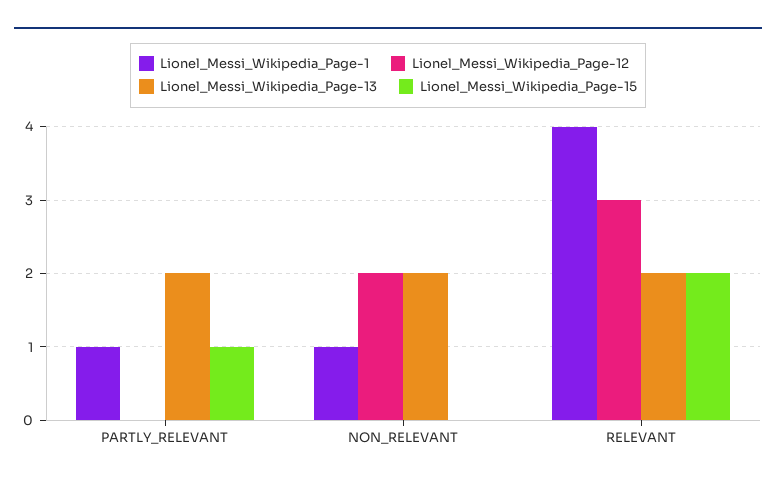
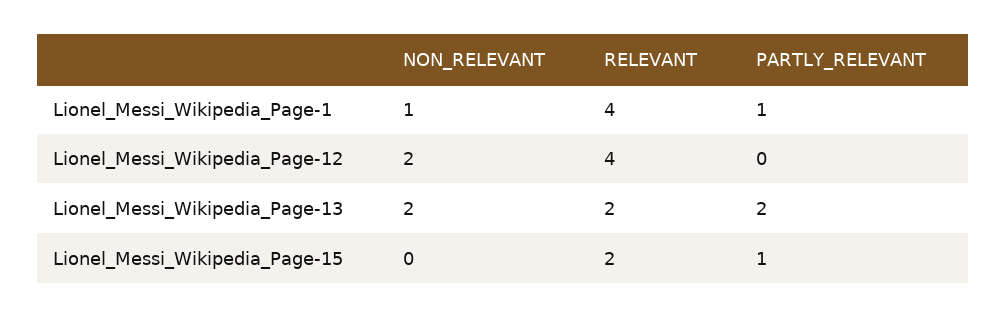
  {
    "Lionel_Messi_Wikipedia_Page-1": {
      "PARTLY_RELEVANT": 1,
      "NON_RELEVANT": 1,
      "RELEVANT": 4
    },
    "Lionel_Messi_Wikipedia_Page-12": {
      "PARTLY_RELEVANT": 0,
      "NON_RELEVANT": 2,
-     "RELEVANT": 3
+     "RELEVANT": 4
    },
    "Lionel_Messi_Wikipedia_Page-13": {
      "PARTLY_RELEVANT": 2,
      "NON_RELEVANT": 2,
      "RELEVANT": 2
    },
    "Lionel_Messi_Wikipedia_Page-15": {
      "PARTLY_RELEVANT": 1,
      "NON_RELEVANT": 0,
      "RELEVANT": 2
    }
  }

